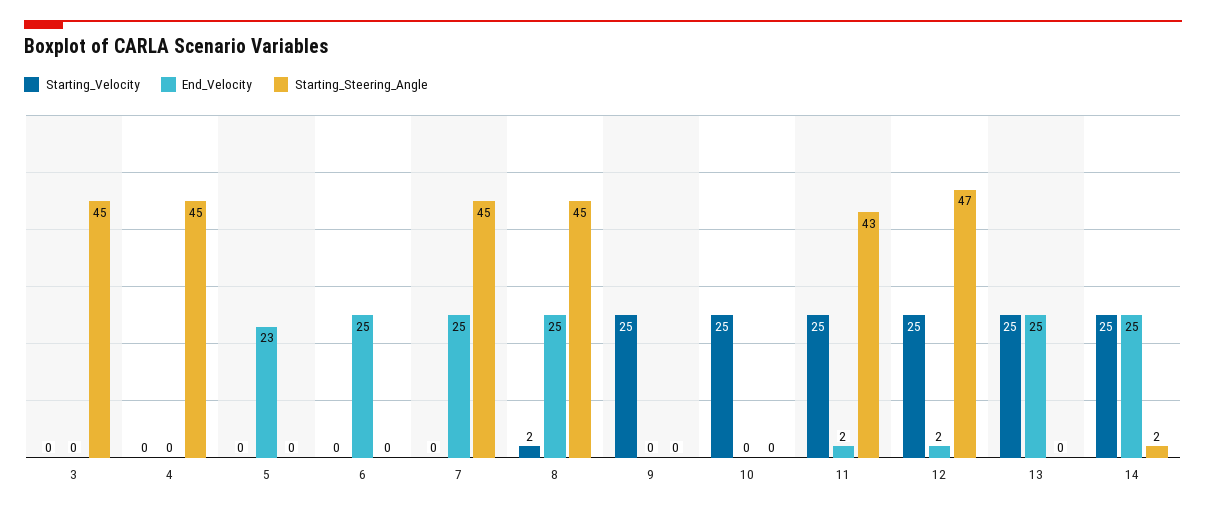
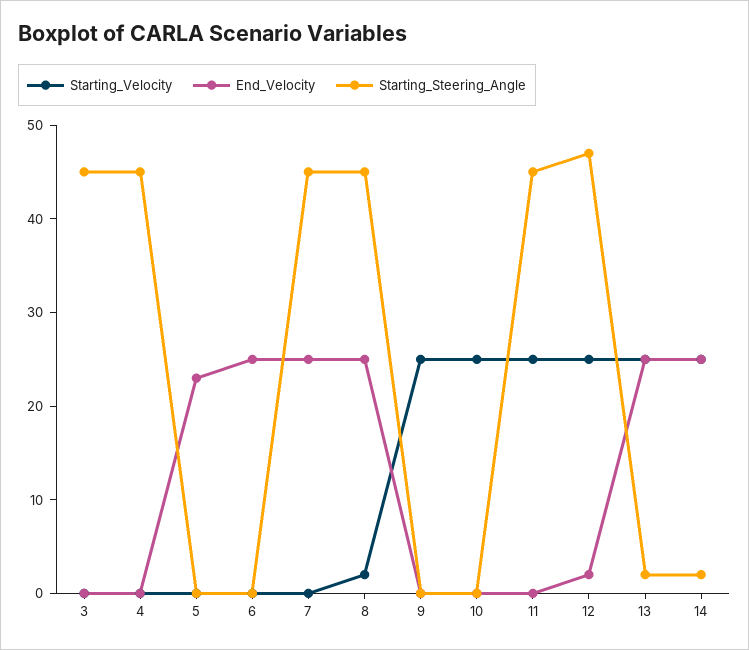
  {
    "Starting_Velocity": {
      "3": 0,
      "4": 0,
      "5": 0,
      "6": 0,
      "7": 0,
      "8": 2,
      "9": 25,
      "10": 25,
      "11": 25,
      "12": 25,
      "13": 25,
      "14": 25
    },
    "End_Velocity": {
      "3": 0,
      "4": 0,
      "5": 23,
      "6": 25,
      "7": 25,
      "8": 25,
      "9": 0,
      "10": 0,
-     "11": 2,
+     "11": 0,
      "12": 2,
      "13": 25,
      "14": 25
    },
    "Starting_Steering_Angle": {
      "3": 45,
      "4": 45,
      "5": 0,
      "6": 0,
      "7": 45,
      "8": 45,
      "9": 0,
      "10": 0,
-     "11": 43,
+     "11": 45,
      "12": 47,
-     "13": 0,
+     "13": 2,
      "14": 2
    }
  }

